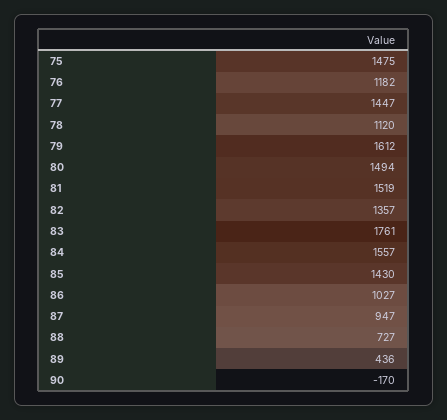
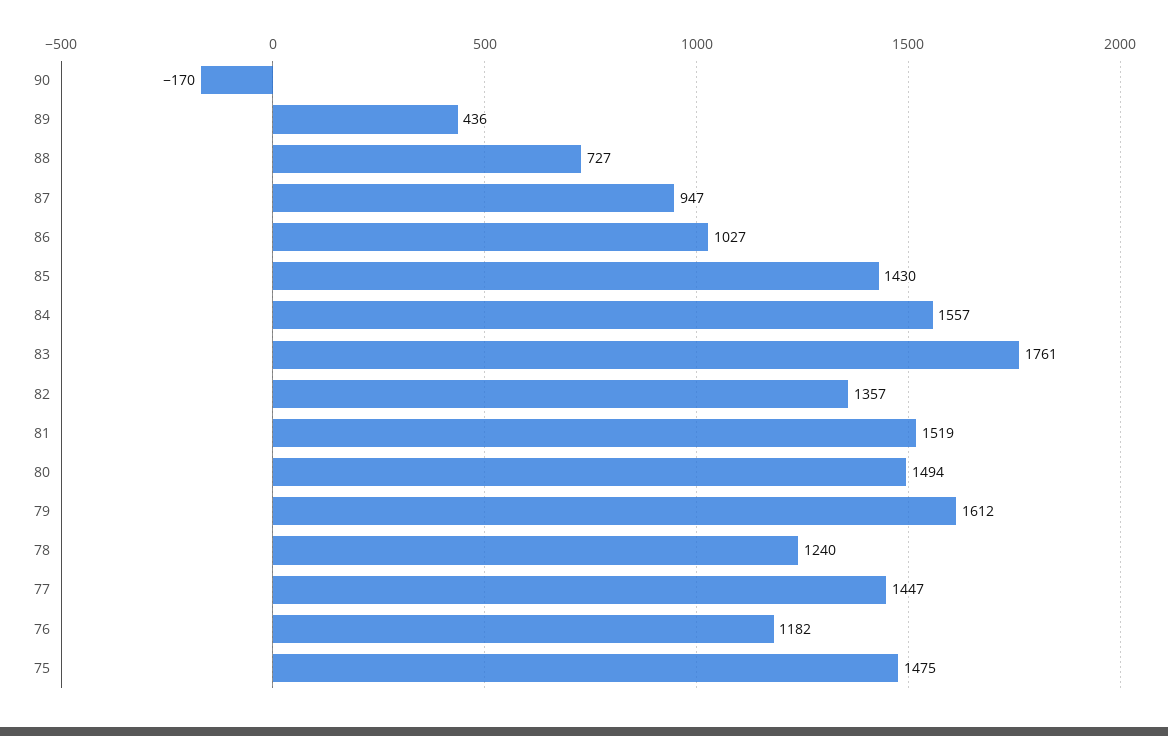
  {
    "75": 1475,
    "76": 1182,
    "77": 1447,
-   "78": 1120,
+   "78": 1240,
    "79": 1612,
    "80": 1494,
    "81": 1519,
    "82": 1357,
    "83": 1761,
    "84": 1557,
    "85": 1430,
    "86": 1027,
    "87": 947,
    "88": 727,
    "89": 436,
    "90": -170
  }

